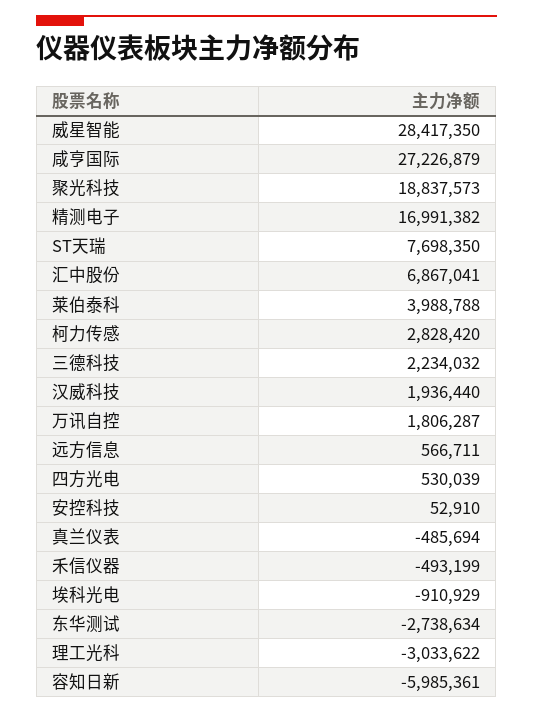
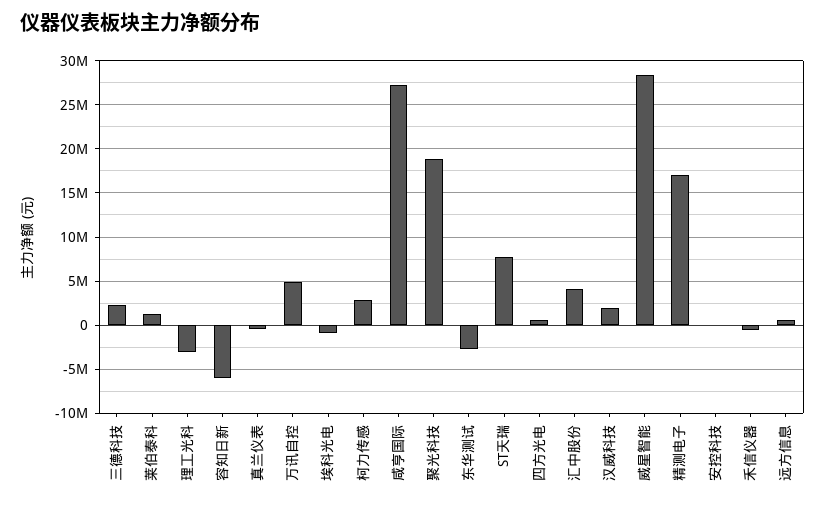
  {
    "威星智能": 28417350,
    "咸亨国际": 27226879,
    "聚光科技": 18837573,
    "精测电子": 16991382,
    "ST天瑞": 7698350,
-   "汇中股份": 6867041,
+   "汇中股份": 4000000,
-   "莱伯泰科": 3988788,
+   "莱伯泰科": 1000000,
    "柯力传感": 2828420,
    "三德科技": 2234032,
    "汉威科技": 1936440,
-   "万讯自控": 1806287,
+   "万讯自控": 5000000,
    "远方信息": 566711,
    "四方光电": 530039,
    "安控科技": 52910,
    "真兰仪表": -485694,
    "禾信仪器": -493199,
    "埃科光电": -910929,
    "东华测试": -2738634,
    "理工光科": -3033622,
    "容知日新": -5985361
  }

